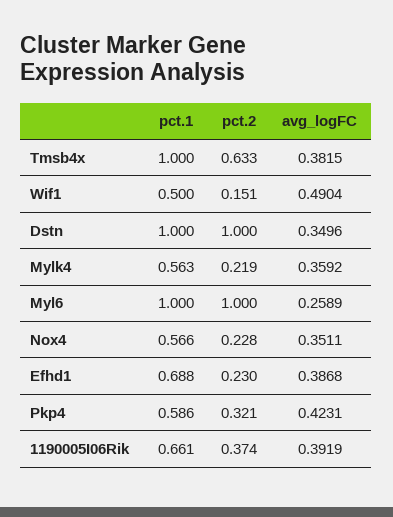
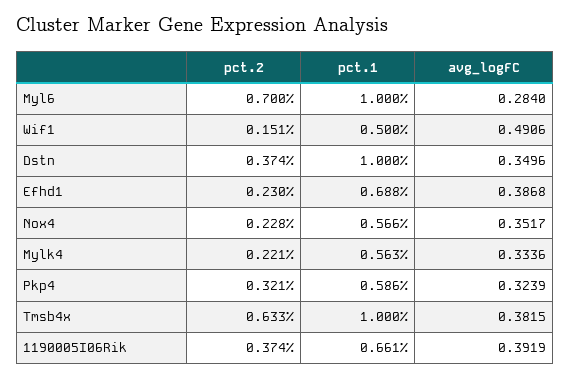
  {
    "pct.1": {
      "Tmsb4x": 1,
      "Wif1": 0.5,
      "Dstn": 1,
      "Mylk4": 0.563,
      "Myl6": 1,
      "Nox4": 0.566,
      "Efhd1": 0.688,
      "Pkp4": 0.586,
      "1190005I06Rik": 0.661
    },
    "pct.2": {
      "Tmsb4x": 0.633,
      "Wif1": 0.151,
-     "Dstn": 1,
+     "Dstn": 0.374,
-     "Mylk4": 0.219,
+     "Mylk4": 0.221,
-     "Myl6": 1,
+     "Myl6": 0.7,
      "Nox4": 0.228,
      "Efhd1": 0.23,
      "Pkp4": 0.321,
      "1190005I06Rik": 0.374
    },
    "avg_logFC": {
      "Tmsb4x": 0.3815,
-     "Wif1": 0.4904,
+     "Wif1": 0.4906,
      "Dstn": 0.3496,
-     "Mylk4": 0.3592,
+     "Mylk4": 0.3336,
-     "Myl6": 0.2589,
+     "Myl6": 0.284,
-     "Nox4": 0.3511,
+     "Nox4": 0.3517,
      "Efhd1": 0.3868,
-     "Pkp4": 0.4231,
+     "Pkp4": 0.3239,
      "1190005I06Rik": 0.3919
    }
  }

